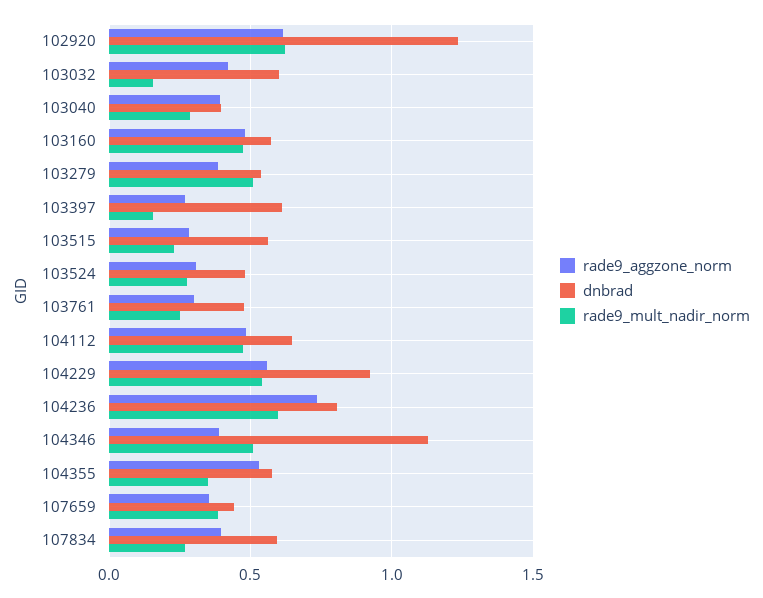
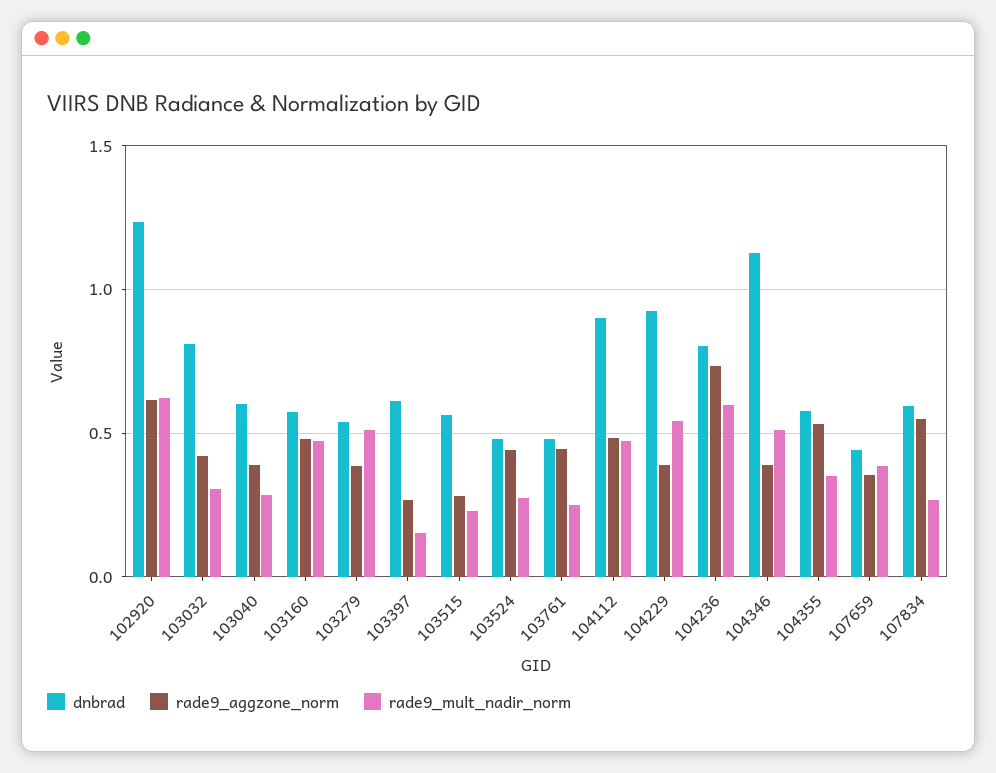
  {
    "rade9_aggzone_norm": {
      "102920": 0.6,
      "103032": 0.4,
      "103040": 0.4,
      "103160": 0.5,
      "103279": 0.4,
      "103397": 0.25,
      "103515": 0.3,
-     "103524": 0.3,
+     "103524": 0.45,
-     "103761": 0.3,
+     "103761": 0.45,
      "104112": 0.5,
-     "104229": 0.55,
+     "104229": 0.4,
      "104236": 0.75,
      "104346": 0.4,
      "104355": 0.55,
      "107659": 0.35,
-     "107834": 0.4
+     "107834": 0.55
    },
    "dnbrad": {
      "102920": 1.25,
-     "103032": 0.6,
+     "103032": 0.8,
-     "103040": 0.4,
+     "103040": 0.6,
      "103160": 0.55,
      "103279": 0.55,
      "103397": 0.6,
      "103515": 0.55,
      "103524": 0.5,
      "103761": 0.5,
-     "104112": 0.65,
+     "104112": 0.9,
      "104229": 0.9,
      "104236": 0.8,
      "104346": 1.15,
      "104355": 0.6,
      "107659": 0.45,
      "107834": 0.6
    },
    "rade9_mult_nadir_norm": {
      "102920": 0.6,
-     "103032": 0.15,
+     "103032": 0.3,
      "103040": 0.3,
      "103160": 0.45,
      "103279": 0.5,
      "103397": 0.15,
      "103515": 0.25,
      "103524": 0.25,
      "103761": 0.25,
      "104112": 0.45,
      "104229": 0.55,
      "104236": 0.6,
      "104346": 0.5,
      "104355": 0.35,
      "107659": 0.4,
      "107834": 0.25
    }
  }

